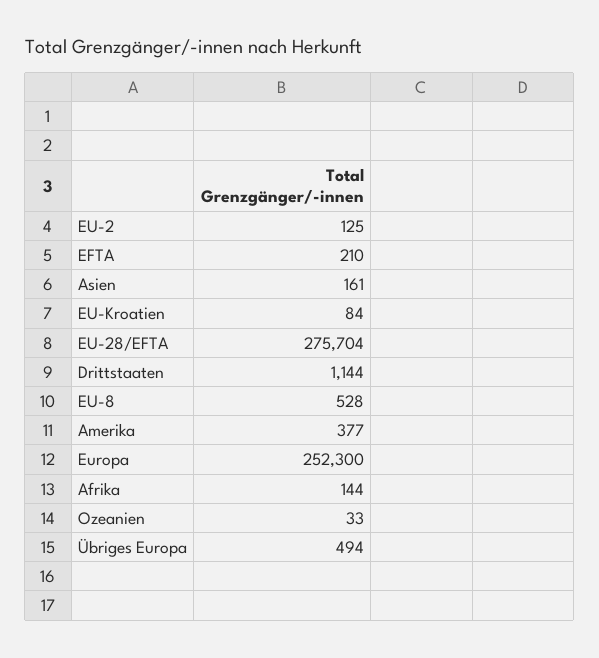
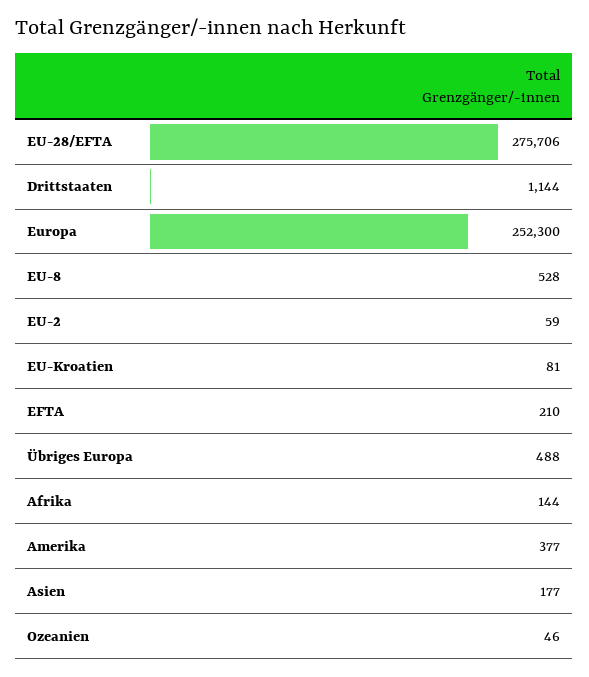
  {
-   "EU-2": 125,
+   "EU-2": 59,
    "EFTA": 210,
-   "Asien": 161,
+   "Asien": 177,
-   "EU-Kroatien": 84,
+   "EU-Kroatien": 81,
-   "EU-28/EFTA": 275704,
+   "EU-28/EFTA": 275706,
    "Drittstaaten": 1144,
    "EU-8": 528,
    "Amerika": 377,
    "Europa": 252300,
    "Afrika": 144,
-   "Ozeanien": 33,
+   "Ozeanien": 46,
-   "Übriges Europa": 494
+   "Übriges Europa": 488
  }

